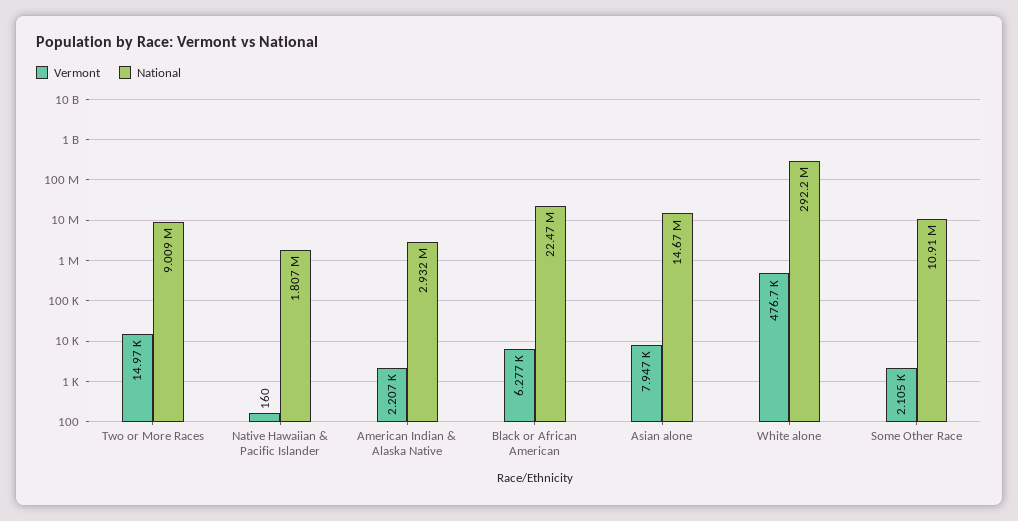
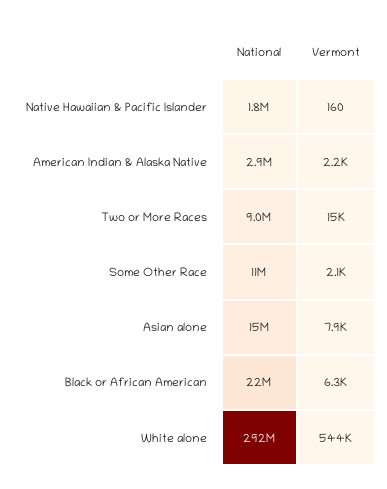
  {
    "Vermont": {
      "Two or More Races": 14970,
      "Native Hawaiian & Pacific Islander": 160,
      "American Indian & Alaska Native": 2207,
      "Black or African American": 6277,
      "Asian alone": 7947,
-     "White alone": 476700,
+     "White alone": 544000,
      "Some Other Race": 2105
    },
    "National": {
      "Two or More Races": 9009000,
      "Native Hawaiian & Pacific Islander": 1807000,
      "American Indian & Alaska Native": 2932000,
      "Black or African American": 22470000,
      "Asian alone": 14670000,
      "White alone": 292200000,
      "Some Other Race": 10910000
    }
  }

